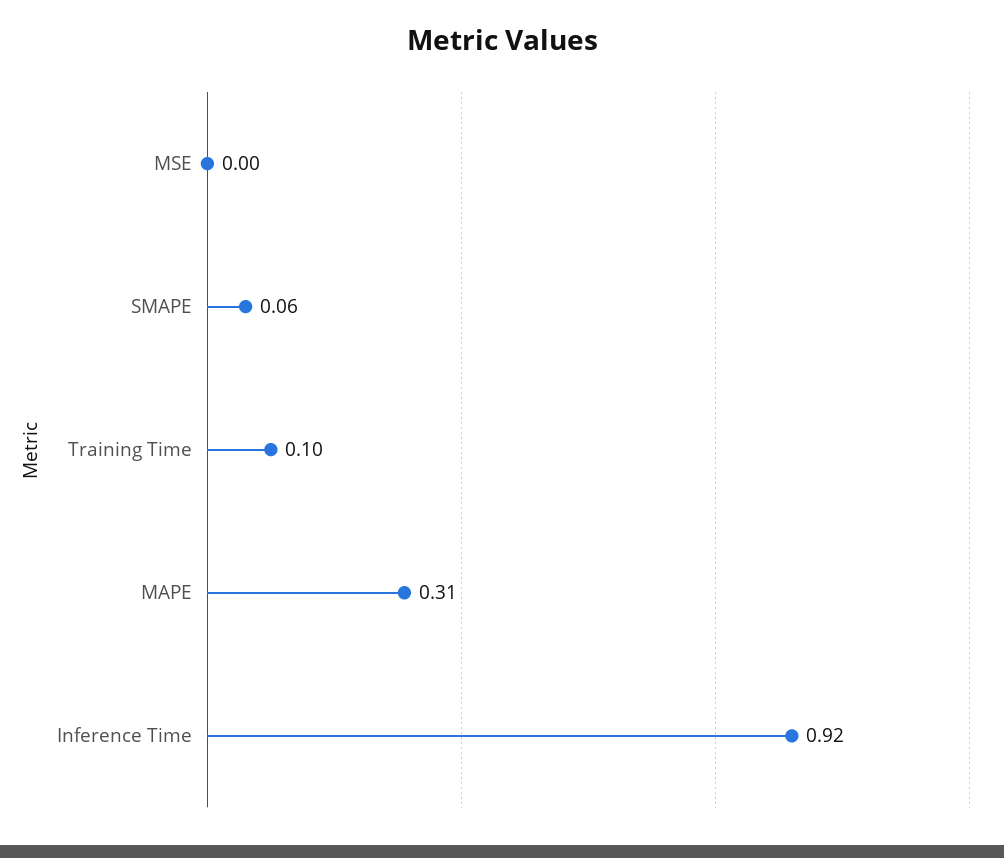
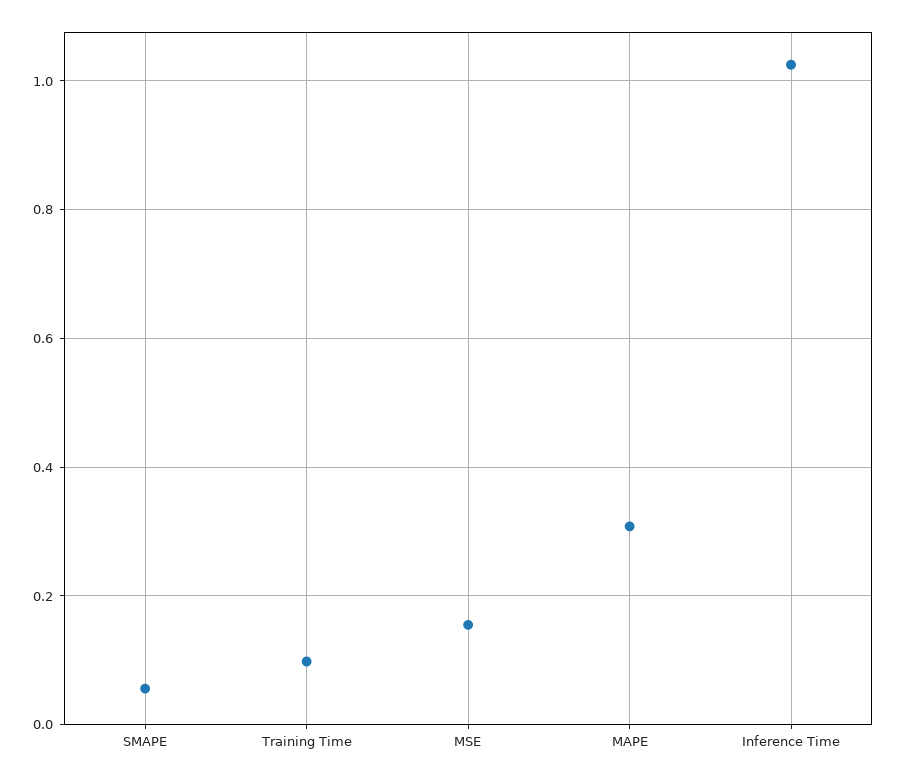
  {
-   "MSE": 0,
+   "MSE": 0.16,
    "SMAPE": 0.06,
    "Training Time": 0.1,
    "MAPE": 0.31,
-   "Inference Time": 0.92
+   "Inference Time": 1.02
  }

